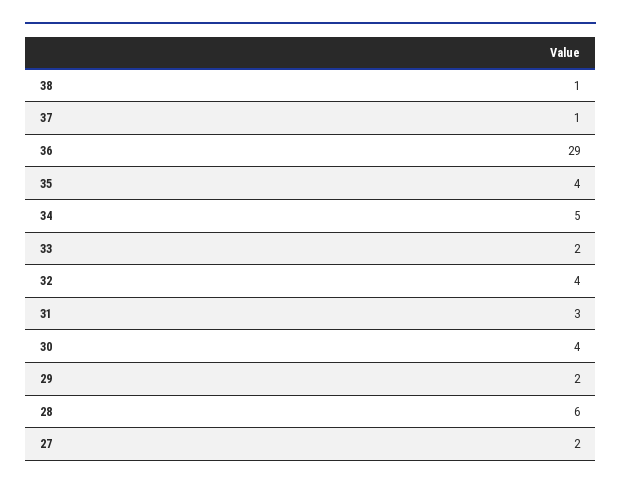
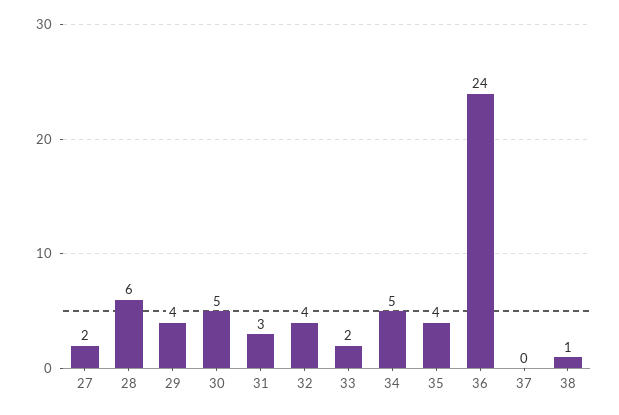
  {
    "38": 1,
-   "37": 1,
+   "37": 0,
-   "36": 29,
+   "36": 24,
    "35": 4,
    "34": 5,
    "33": 2,
    "32": 4,
    "31": 3,
-   "30": 4,
+   "30": 5,
-   "29": 2,
+   "29": 4,
    "28": 6,
    "27": 2
  }

